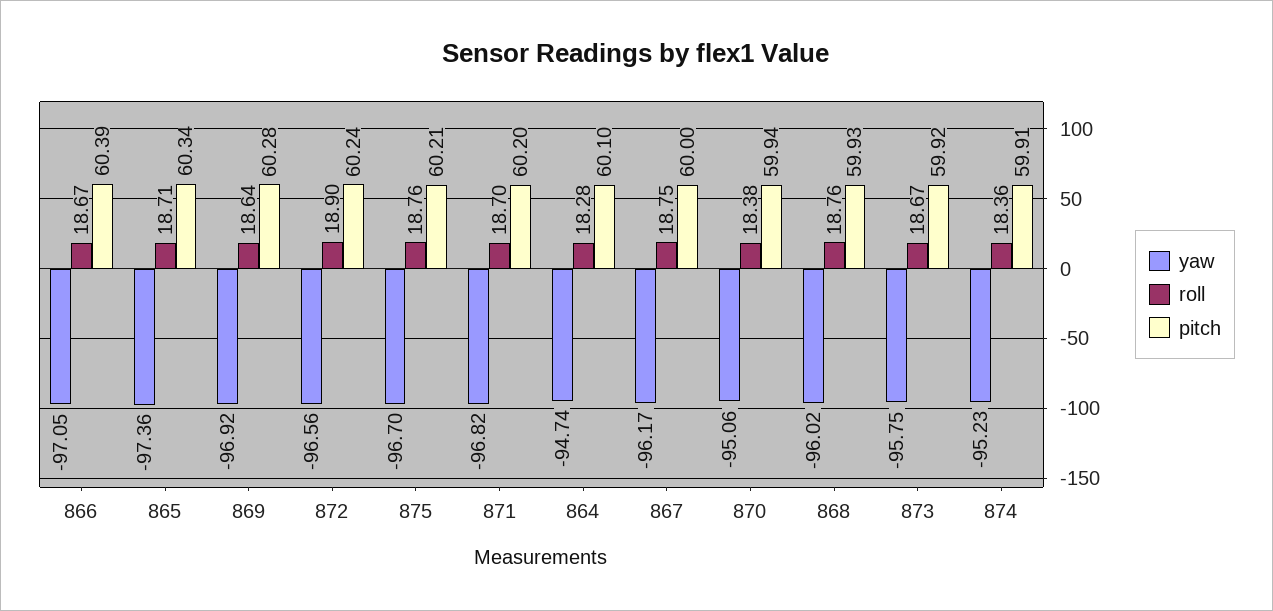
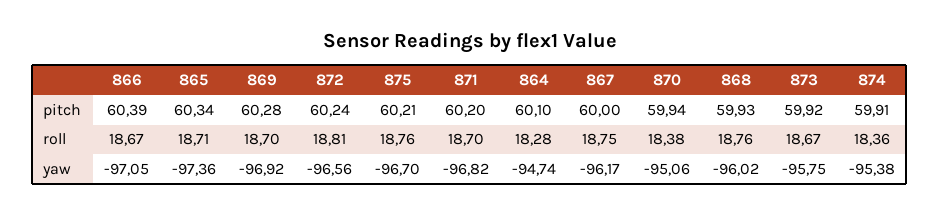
  {
    "yaw": {
      "866": -97.05,
      "865": -97.36,
      "869": -96.92,
      "872": -96.56,
      "875": -96.7,
      "871": -96.82,
      "864": -94.74,
      "867": -96.17,
      "870": -95.06,
      "868": -96.02,
      "873": -95.75,
-     "874": -95.23
+     "874": -95.38
    },
    "roll": {
      "866": 18.67,
      "865": 18.71,
-     "869": 18.64,
+     "869": 18.7,
-     "872": 18.9,
+     "872": 18.81,
      "875": 18.76,
      "871": 18.7,
      "864": 18.28,
      "867": 18.75,
      "870": 18.38,
      "868": 18.76,
      "873": 18.67,
      "874": 18.36
    },
    "pitch": {
      "866": 60.39,
      "865": 60.34,
      "869": 60.28,
      "872": 60.24,
      "875": 60.21,
      "871": 60.2,
      "864": 60.1,
      "867": 60,
      "870": 59.94,
      "868": 59.93,
      "873": 59.92,
      "874": 59.91
    }
  }

